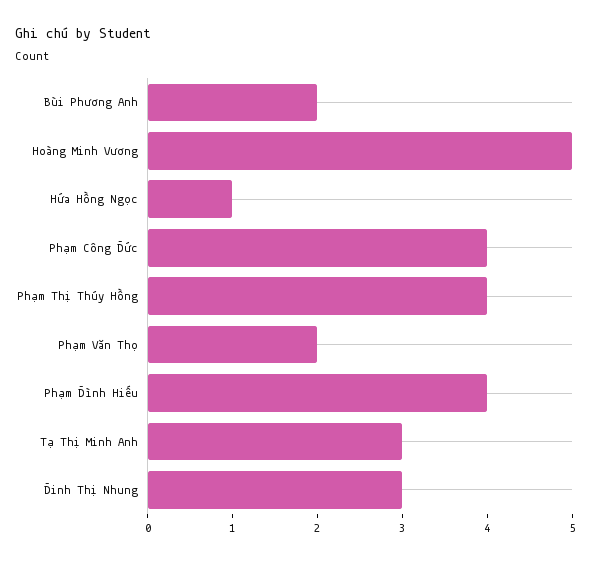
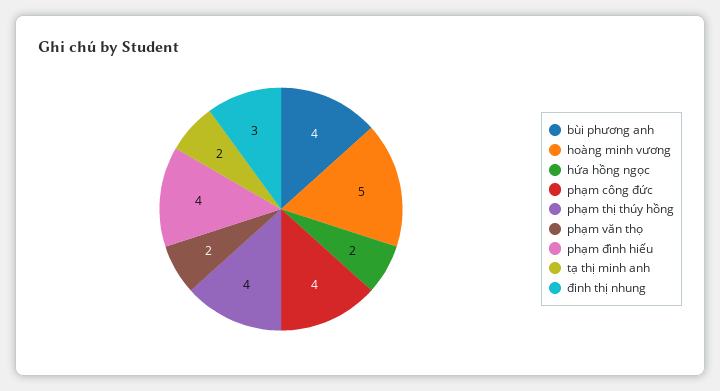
  {
-   "Bùi Phương Anh": 2,
+   "Bùi Phương Anh": 4,
    "Hoàng Minh Vương": 5,
-   "Hứa Hồng Ngọc": 1,
+   "Hứa Hồng Ngọc": 2,
    "Phạm Công Đức": 4,
    "Phạm Thị Thúy Hồng": 4,
    "Phạm Văn Thọ": 2,
    "Phạm Đình Hiếu": 4,
-   "Tạ Thị Minh Anh": 3,
+   "Tạ Thị Minh Anh": 2,
    "Đinh Thị Nhung": 3
  }

